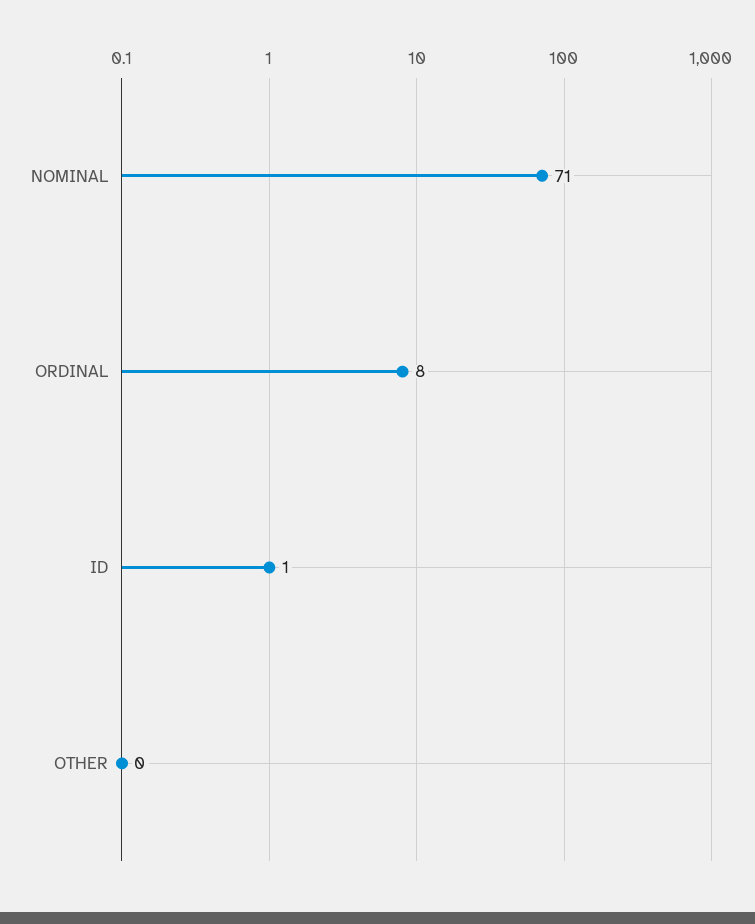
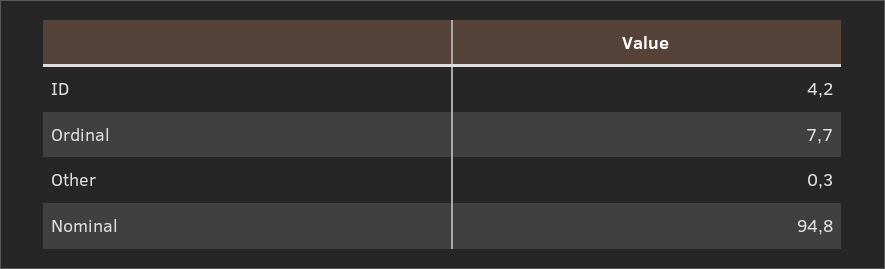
  {
-   "NOMINAL": 71,
+   "NOMINAL": 94.8,
    "ORDINAL": 7.7,
-   "ID": 1,
+   "ID": 4.2,
    "OTHER": 0.3
  }

